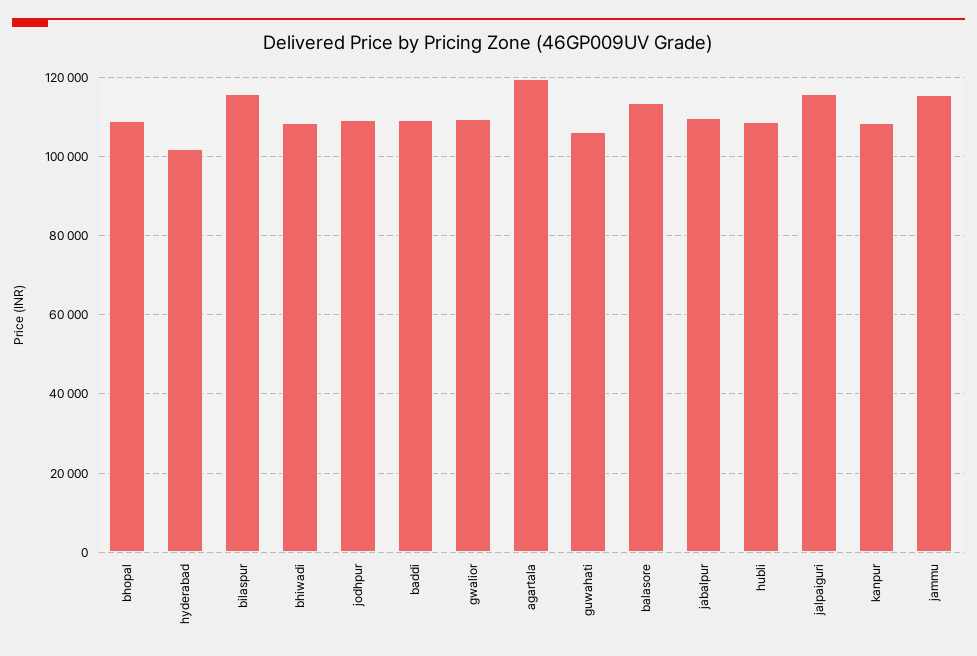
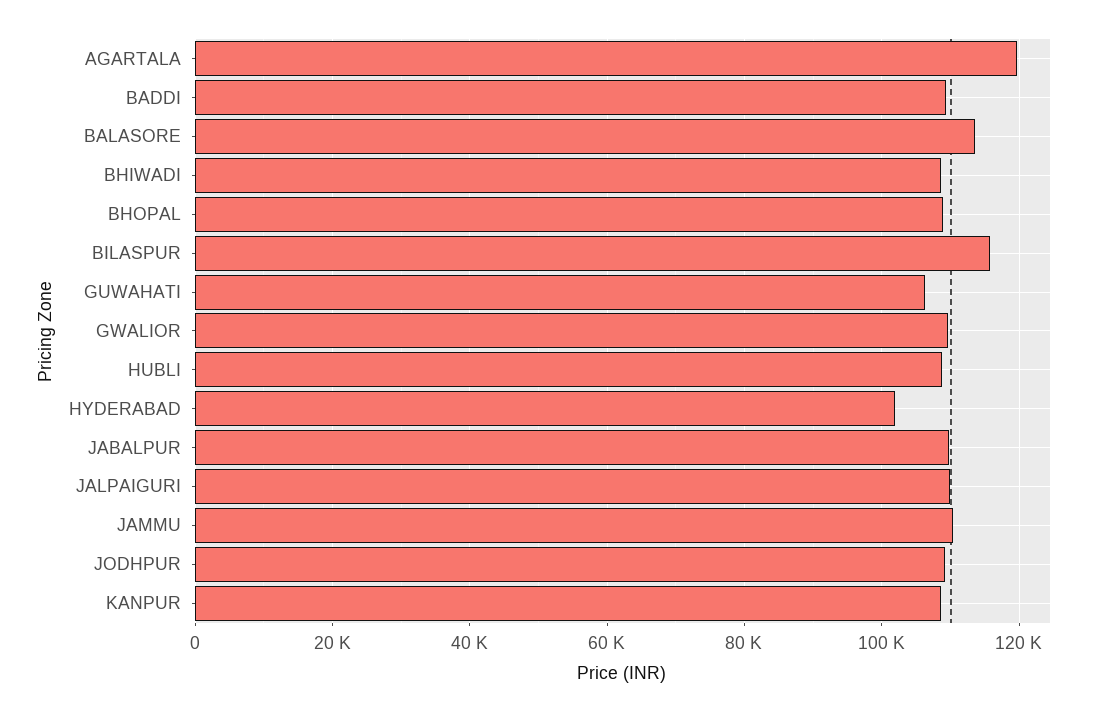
  {
    "bhopal": 108000,
    "hyderabad": 102000,
    "bilaspur": 116000,
    "bhiwadi": 108000,
    "jodhpur": 110000,
    "baddi": 110000,
    "gwalior": 110000,
    "agartala": 120000,
    "guwahati": 106000,
    "balasore": 114000,
    "jabalpur": 110000,
    "hubli": 108000,
-   "jalpaiguri": 116000,
+   "jalpaiguri": 110000,
    "kanpur": 108000,
-   "jammu": 116000
+   "jammu": 110000
  }

